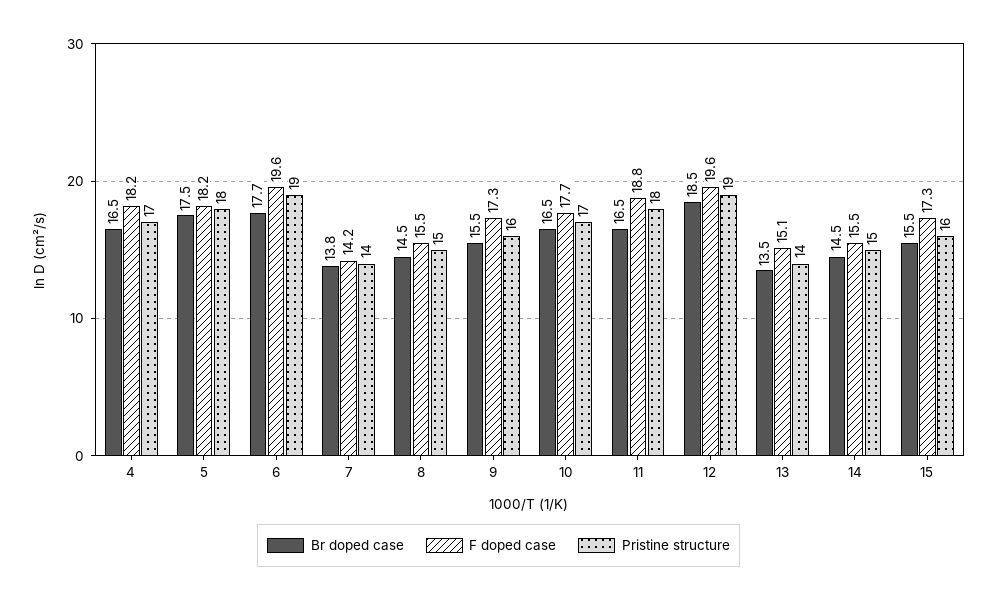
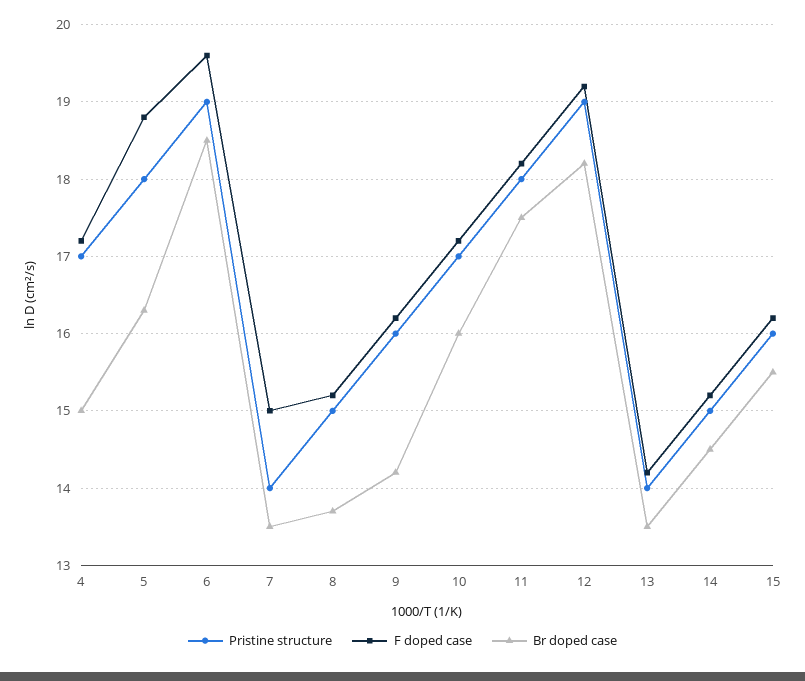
  {
    "Br doped case": {
-     "4": 16.5,
+     "4": 15,
-     "5": 17.5,
+     "5": 16.3,
-     "6": 17.7,
+     "6": 18.5,
-     "7": 13.8,
+     "7": 13.5,
-     "8": 14.5,
+     "8": 13.7,
-     "9": 15.5,
+     "9": 14.2,
-     "10": 16.5,
+     "10": 16,
-     "11": 16.5,
+     "11": 17.5,
-     "12": 18.5,
+     "12": 18.2,
      "13": 13.5,
      "14": 14.5,
      "15": 15.5
    },
    "F doped case": {
-     "4": 18.2,
+     "4": 17.2,
-     "5": 18.2,
+     "5": 18.8,
      "6": 19.6,
-     "7": 14.2,
+     "7": 15,
-     "8": 15.5,
+     "8": 15.2,
-     "9": 17.3,
+     "9": 16.2,
-     "10": 17.7,
+     "10": 17.2,
-     "11": 18.8,
+     "11": 18.2,
-     "12": 19.6,
+     "12": 19.2,
-     "13": 15.1,
+     "13": 14.2,
-     "14": 15.5,
+     "14": 15.2,
-     "15": 17.3
+     "15": 16.2
    },
    "Pristine structure": {
      "4": 17,
      "5": 18,
      "6": 19,
      "7": 14,
      "8": 15,
      "9": 16,
      "10": 17,
      "11": 18,
      "12": 19,
      "13": 14,
      "14": 15,
      "15": 16
    }
  }

